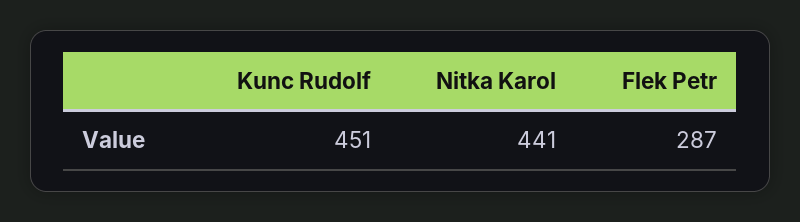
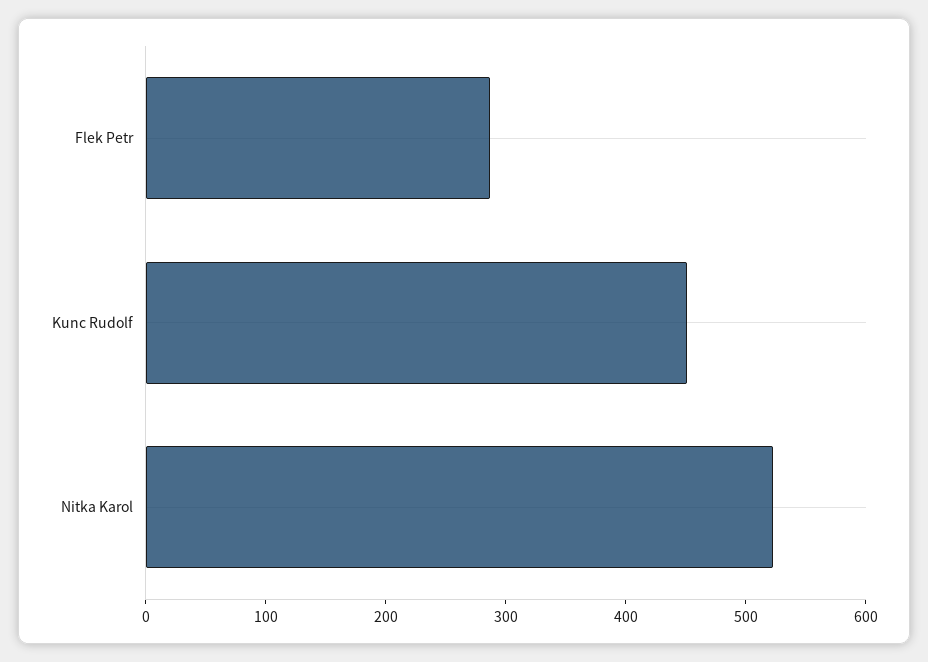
  {
    "Kunc Rudolf": 451,
-   "Nitka Karol": 441,
+   "Nitka Karol": 520,
    "Flek Petr": 287
  }

